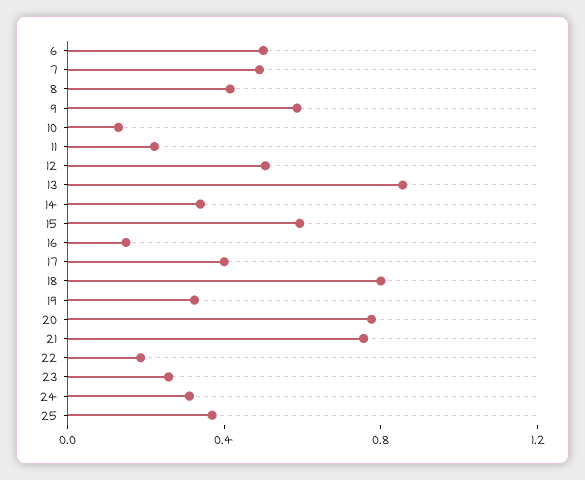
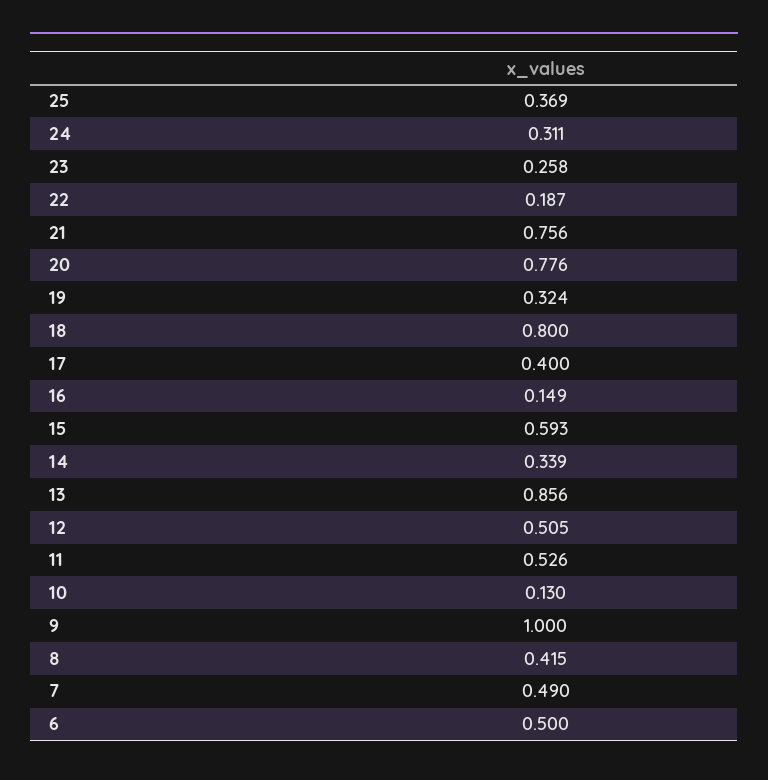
  {
    "6": 0.5,
    "7": 0.49,
    "8": 0.415,
-   "9": 0.6,
+   "9": 1,
    "10": 0.13,
-   "11": 0.2,
+   "11": 0.526,
    "12": 0.505,
    "13": 0.856,
    "14": 0.339,
    "15": 0.593,
    "16": 0.149,
    "17": 0.4,
    "18": 0.8,
    "19": 0.324,
    "20": 0.776,
    "21": 0.756,
    "22": 0.187,
    "23": 0.258,
    "24": 0.311,
    "25": 0.369
  }

